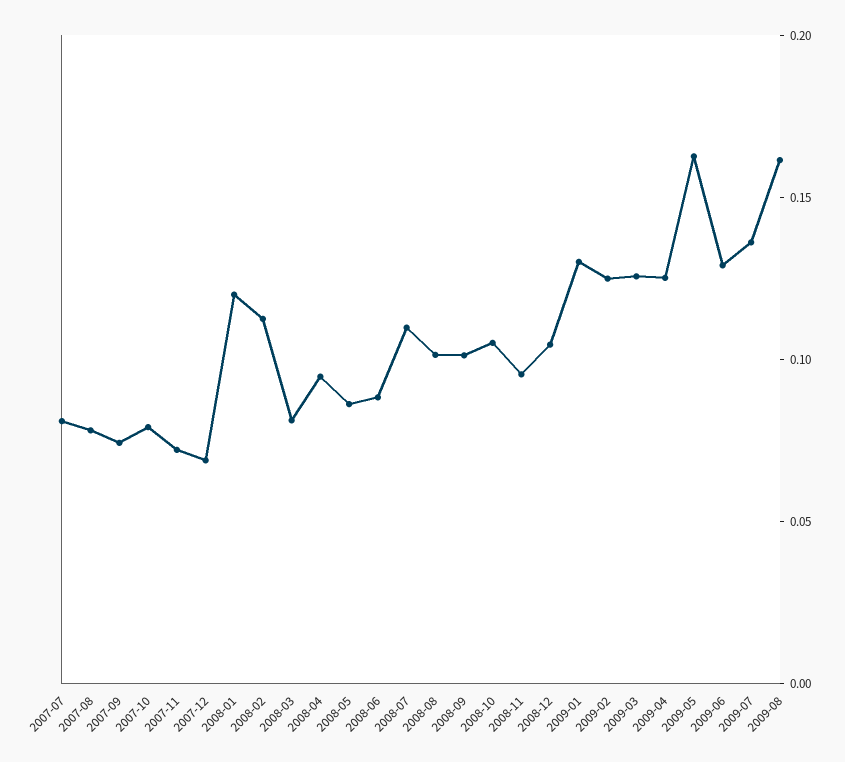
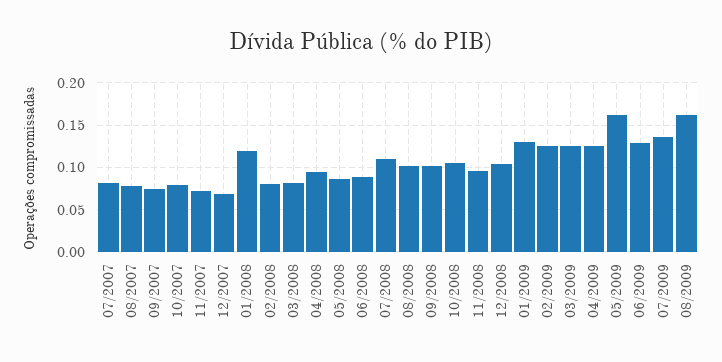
  {
    "2007-07": 0.08,
    "2007-08": 0.08,
    "2007-09": 0.07,
    "2007-10": 0.08,
    "2007-11": 0.07,
    "2007-12": 0.07,
    "2008-01": 0.12,
-   "2008-02": 0.11,
+   "2008-02": 0.08,
    "2008-03": 0.08,
    "2008-04": 0.09,
    "2008-05": 0.09,
    "2008-06": 0.09,
    "2008-07": 0.11,
    "2008-08": 0.1,
    "2008-09": 0.1,
    "2008-10": 0.11,
    "2008-11": 0.1,
    "2008-12": 0.1,
    "2009-01": 0.13,
    "2009-02": 0.12,
    "2009-03": 0.13,
    "2009-04": 0.13,
    "2009-05": 0.16,
    "2009-06": 0.13,
    "2009-07": 0.14,
    "2009-08": 0.16
  }

